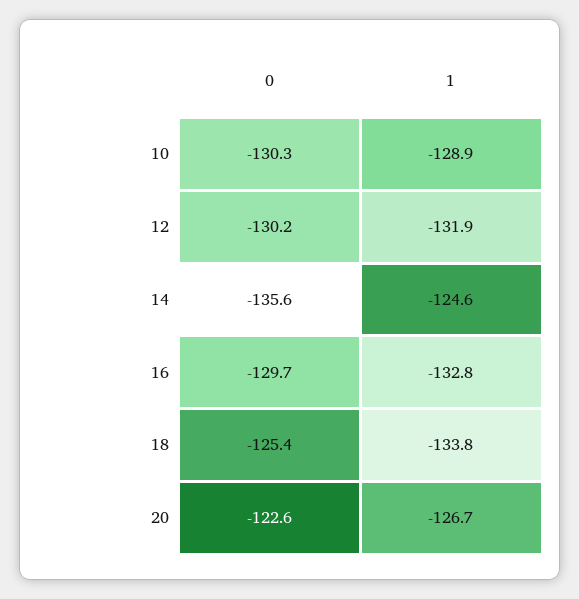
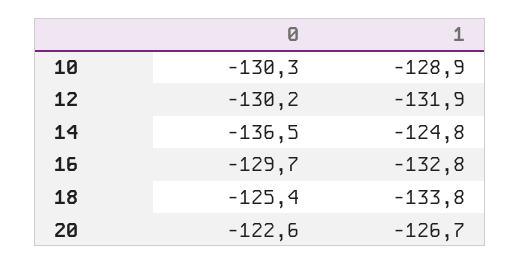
  {
    "0": {
      "10": -130.3,
      "12": -130.2,
-     "14": -135.6,
+     "14": -136.5,
      "16": -129.7,
      "18": -125.4,
      "20": -122.6
    },
    "1": {
      "10": -128.9,
      "12": -131.9,
-     "14": -124.6,
+     "14": -124.8,
      "16": -132.8,
      "18": -133.8,
      "20": -126.7
    }
  }

